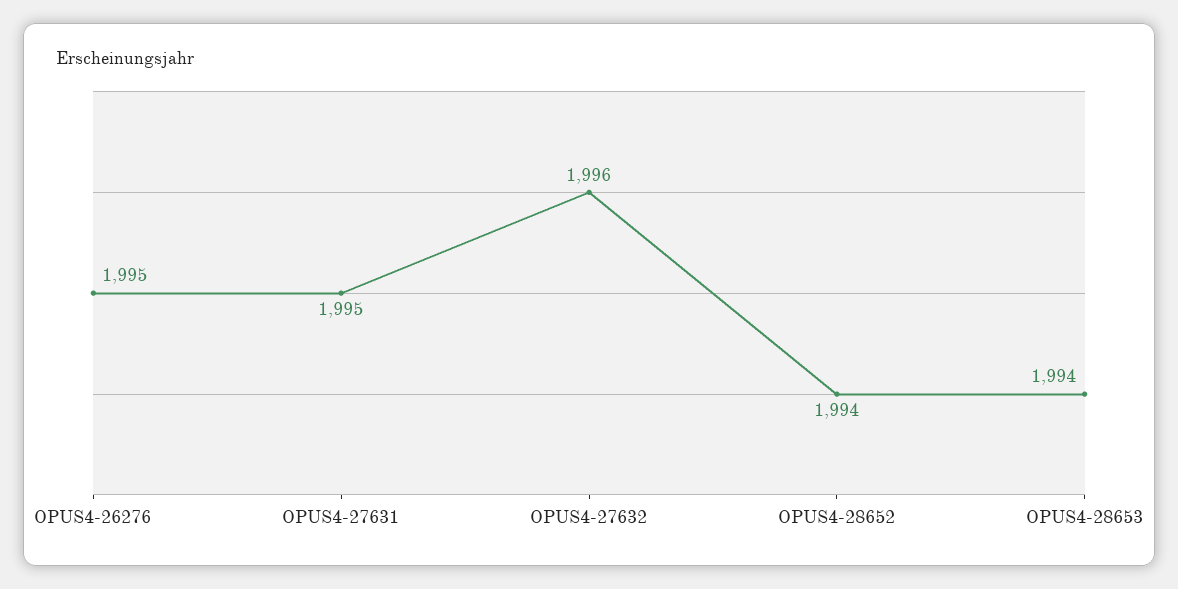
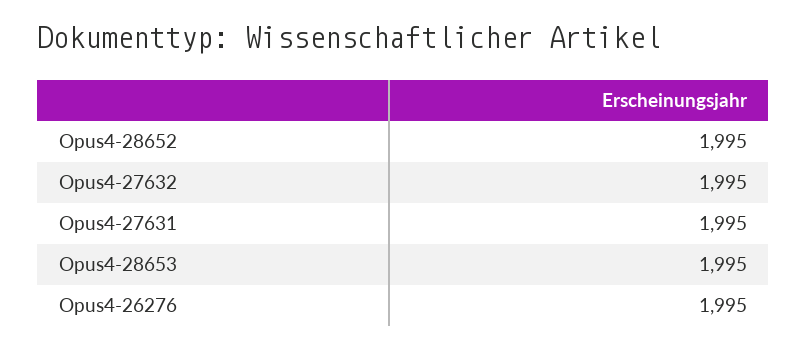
  {
    "OPUS4-26276": 1995,
    "OPUS4-27631": 1995,
-   "OPUS4-27632": 1996,
+   "OPUS4-27632": 1995,
-   "OPUS4-28652": 1994,
+   "OPUS4-28652": 1995,
-   "OPUS4-28653": 1994
+   "OPUS4-28653": 1995
  }

